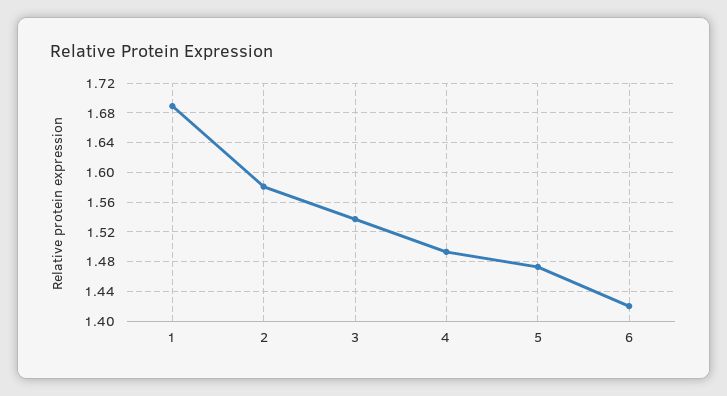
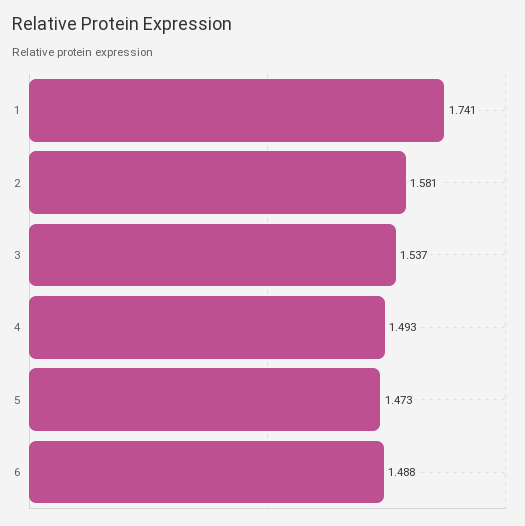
  {
-   "1": 1.69,
+   "1": 1.741,
    "2": 1.581,
    "3": 1.537,
    "4": 1.493,
    "5": 1.473,
-   "6": 1.42
+   "6": 1.488
  }

